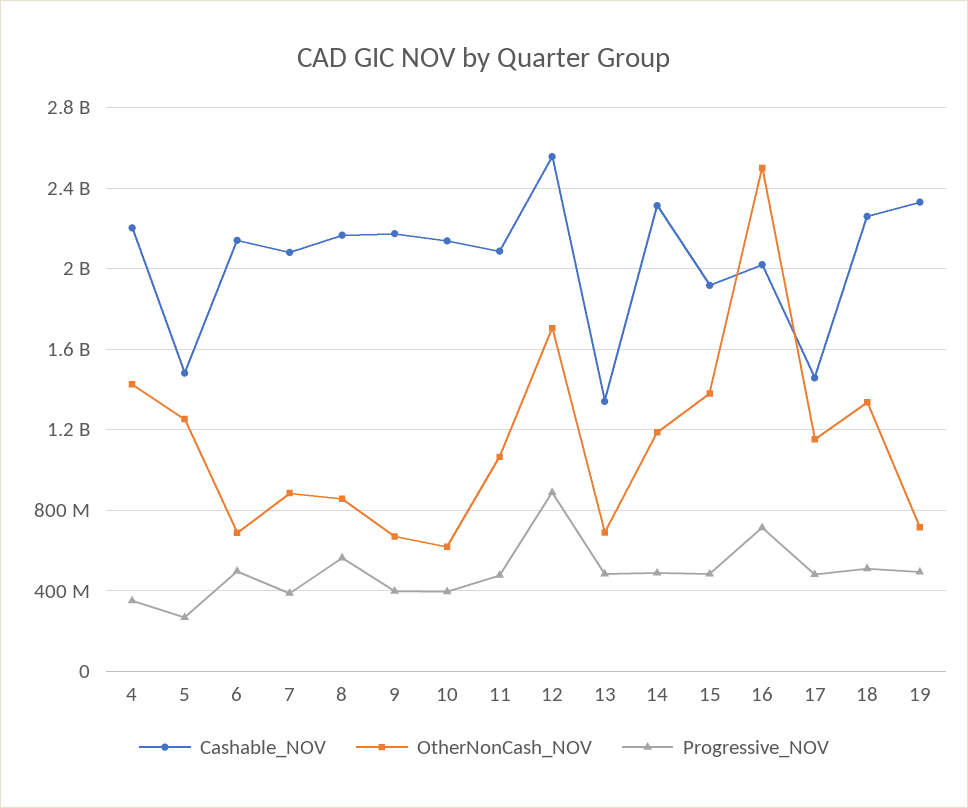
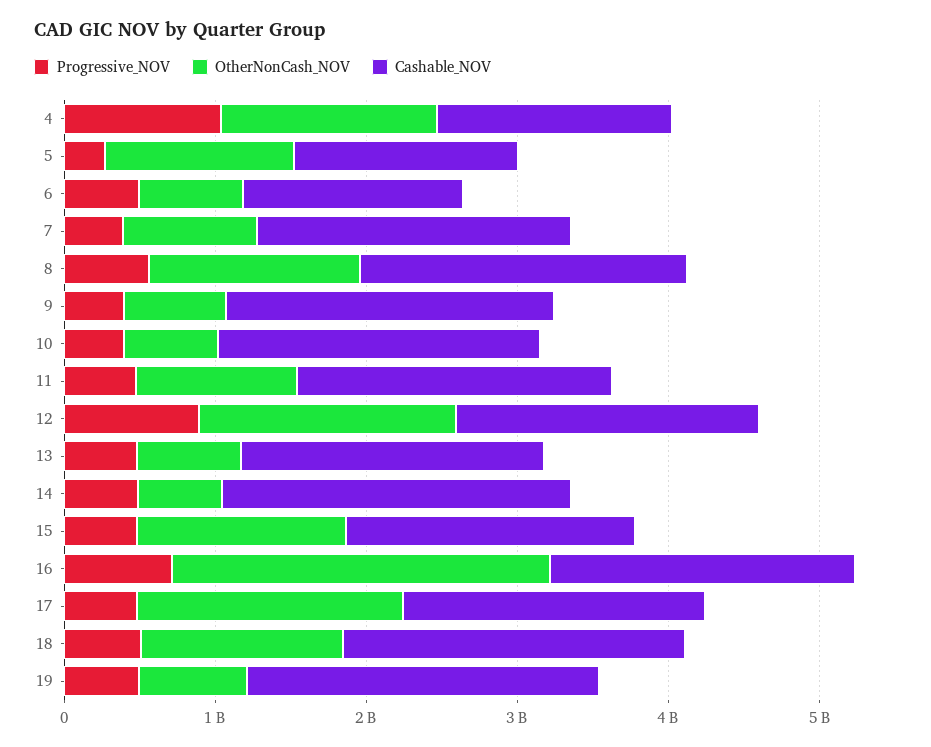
  {
    "Cashable_NOV": {
-     "4": 2200000000,
+     "4": 1600000000,
      "5": 1500000000,
-     "6": 2150000000,
+     "6": 1400000000,
      "7": 2100000000,
      "8": 2150000000,
      "9": 2150000000,
      "10": 2150000000,
      "11": 2100000000,
-     "12": 2550000000,
+     "12": 2000000000,
-     "13": 1350000000,
+     "13": 2000000000,
      "14": 2300000000,
      "15": 1900000000,
      "16": 2000000000,
-     "17": 1450000000,
+     "17": 2000000000,
      "18": 2250000000,
      "19": 2350000000
    },
    "OtherNonCash_NOV": {
      "4": 1450000000,
      "5": 1250000000,
      "6": 700000000,
      "7": 900000000,
-     "8": 850000000,
+     "8": 1400000000,
      "9": 650000000,
      "10": 600000000,
      "11": 1050000000,
      "12": 1700000000,
      "13": 700000000,
-     "14": 1200000000,
+     "14": 600000000,
      "15": 1400000000,
      "16": 2500000000,
-     "17": 1150000000,
+     "17": 1800000000,
      "18": 1350000000,
      "19": 700000000
    },
    "Progressive_NOV": {
-     "4": 350000000,
+     "4": 1000000000,
      "5": 250000000,
      "6": 500000000,
      "7": 400000000,
      "8": 550000000,
      "9": 400000000,
      "10": 400000000,
      "11": 500000000,
      "12": 900000000,
      "13": 500000000,
      "14": 500000000,
      "15": 500000000,
      "16": 700000000,
      "17": 500000000,
      "18": 500000000,
      "19": 500000000
    }
  }

